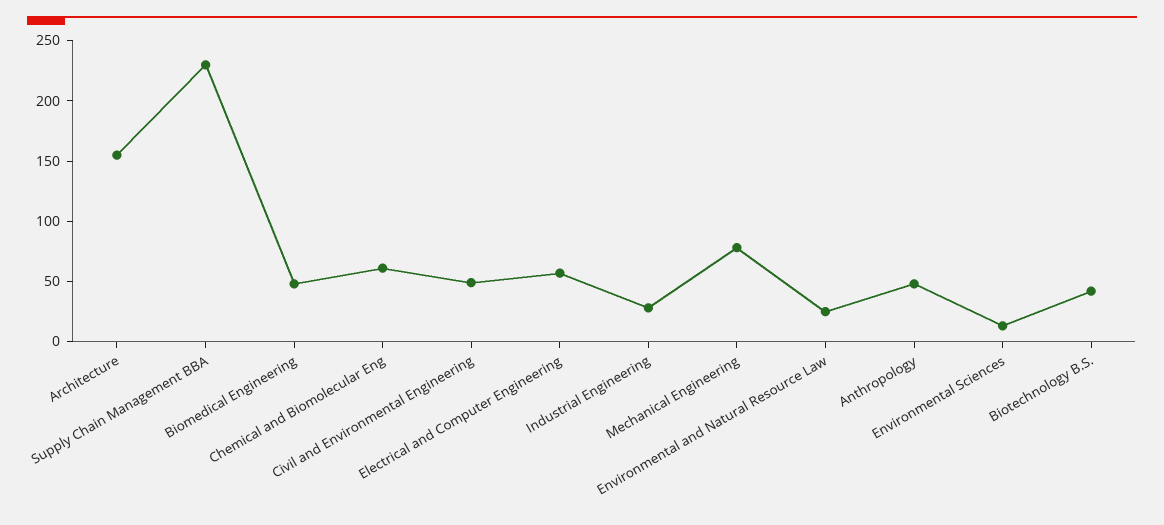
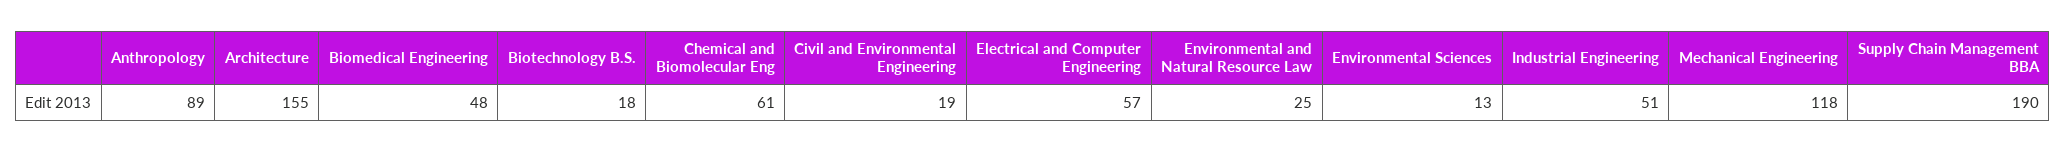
  {
    "Architecture": 155,
-   "Supply Chain Management BBA": 230,
+   "Supply Chain Management BBA": 190,
    "Biomedical Engineering": 48,
    "Chemical and Biomolecular Eng": 61,
-   "Civil and Environmental Engineering": 50,
+   "Civil and Environmental Engineering": 19,
    "Electrical and Computer Engineering": 57,
-   "Industrial Engineering": 30,
+   "Industrial Engineering": 51,
-   "Mechanical Engineering": 80,
+   "Mechanical Engineering": 118,
    "Environmental and Natural Resource Law": 25,
-   "Anthropology": 50,
+   "Anthropology": 89,
    "Environmental Sciences": 13,
-   "Biotechnology B.S.": 40
+   "Biotechnology B.S.": 18
  }

